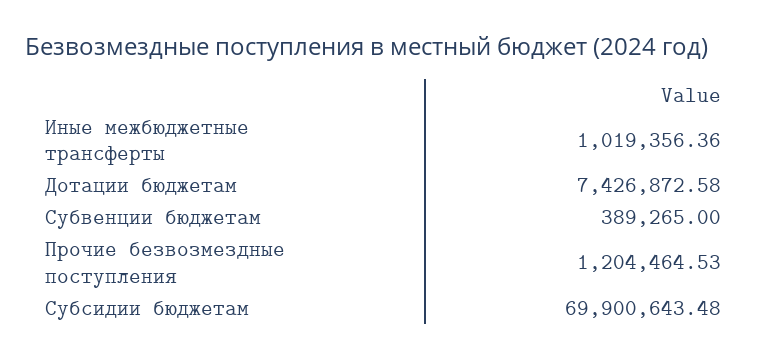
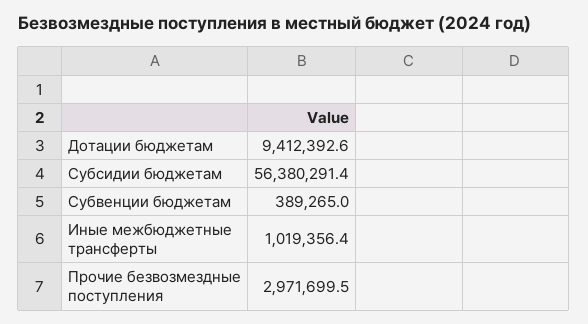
  {
    "Иные межбюджетные трансферты": 1019356.36,
-   "Дотации бюджетам": 7426872.58,
+   "Дотации бюджетам": 9412392.6,
    "Субвенции бюджетам": 389265,
-   "Прочие безвозмездные поступления": 1204464.53,
+   "Прочие безвозмездные поступления": 2971699.5,
-   "Субсидии бюджетам": 69900643.48
+   "Субсидии бюджетам": 56380291.4
  }

